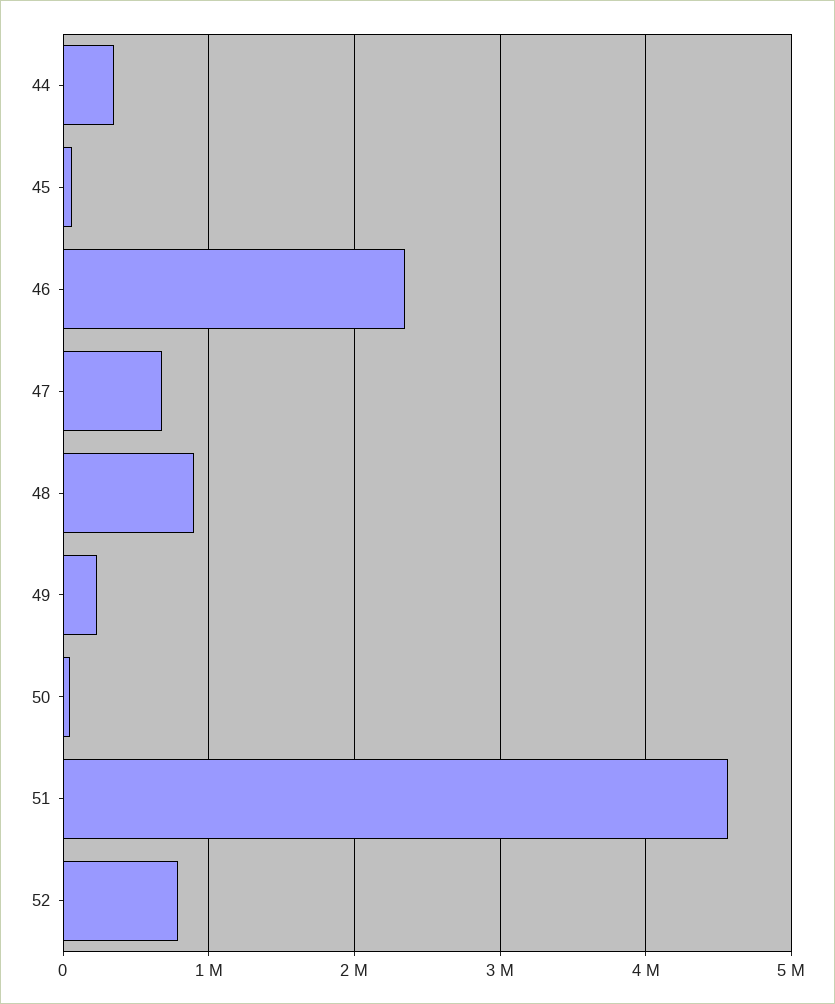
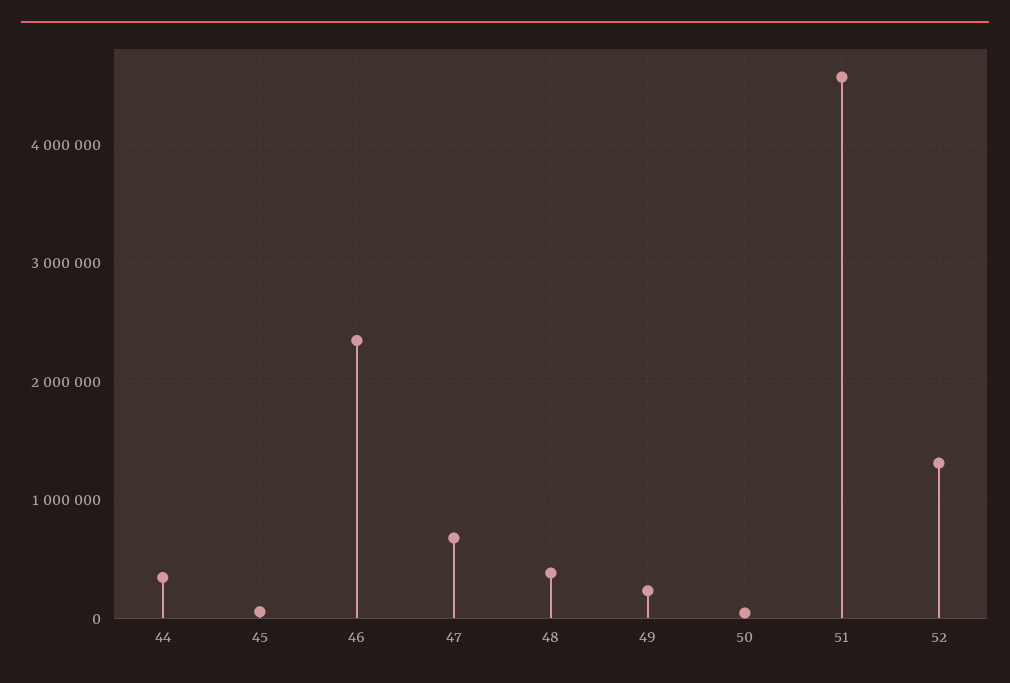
  {
    "44": 300000,
    "45": 100000,
    "46": 2300000,
    "47": 700000,
-   "48": 900000,
+   "48": 400000,
    "49": 200000,
    "50": 0,
    "51": 4600000,
-   "52": 800000
+   "52": 1300000
  }

